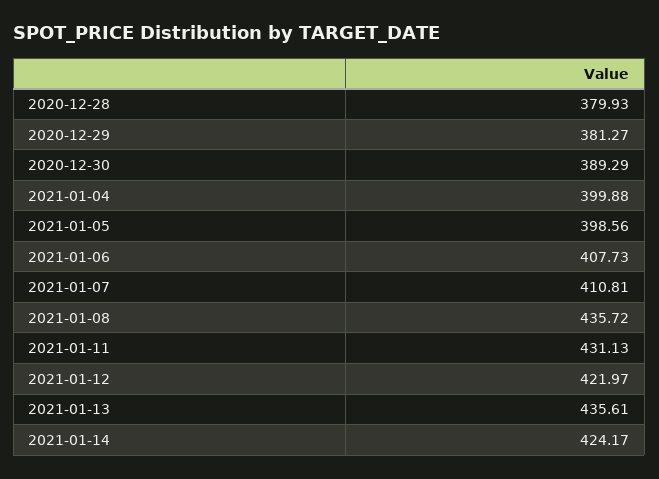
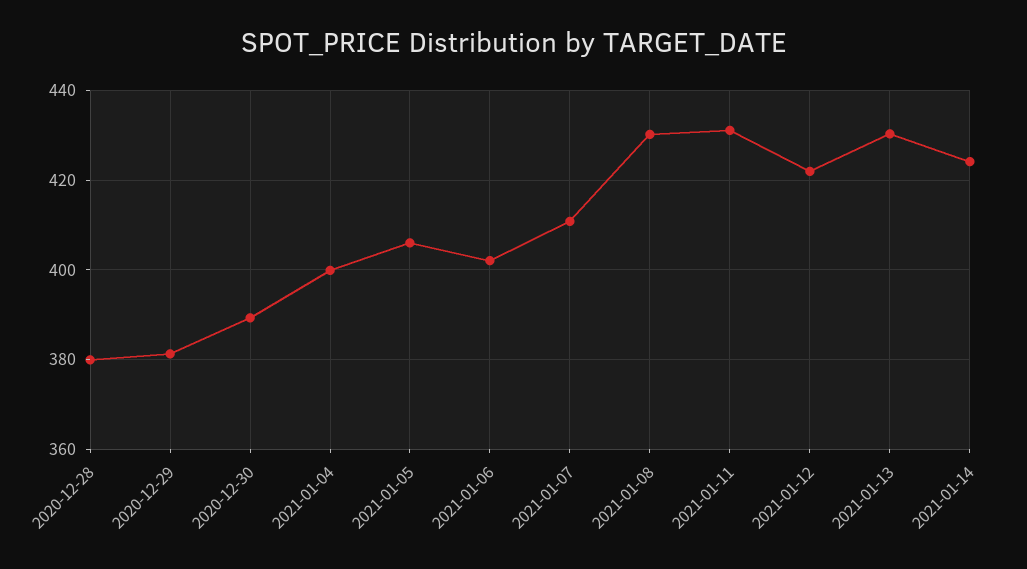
  {
    "2020-12-28": 379.93,
    "2020-12-29": 381.27,
    "2020-12-30": 389.29,
    "2021-01-04": 399.88,
-   "2021-01-05": 398.56,
+   "2021-01-05": 406,
-   "2021-01-06": 407.73,
+   "2021-01-06": 402,
    "2021-01-07": 410.81,
-   "2021-01-08": 435.72,
+   "2021-01-08": 430,
    "2021-01-11": 431.13,
    "2021-01-12": 421.97,
-   "2021-01-13": 435.61,
+   "2021-01-13": 430,
    "2021-01-14": 424.17
  }

